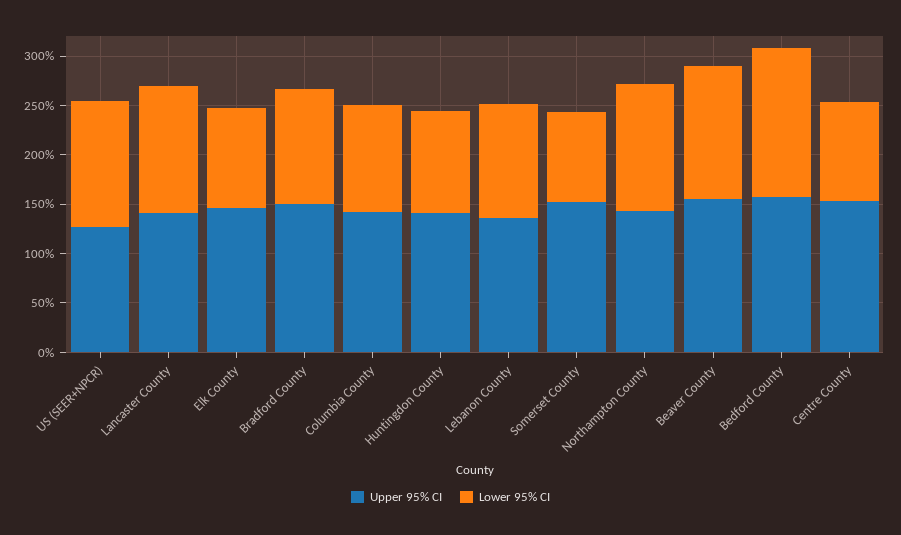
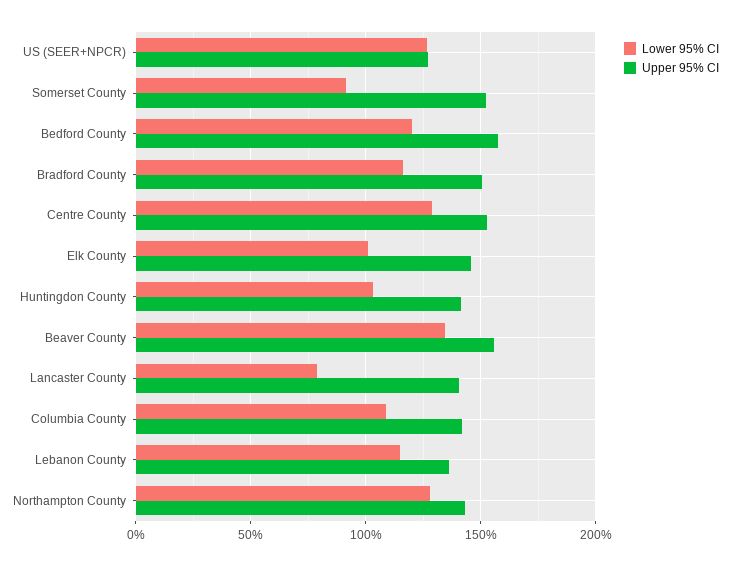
  {
    "Upper 95% CI": {
      "US (SEER+NPCR)": 125,
      "Lancaster County": 140,
      "Elk County": 145,
      "Bradford County": 150,
      "Columbia County": 140,
      "Huntingdon County": 140,
      "Lebanon County": 135,
      "Somerset County": 150,
      "Northampton County": 145,
      "Beaver County": 155,
      "Bedford County": 160,
      "Centre County": 155
    },
    "Lower 95% CI": {
      "US (SEER+NPCR)": 125,
-     "Lancaster County": 130,
+     "Lancaster County": 80,
      "Elk County": 100,
      "Bradford County": 115,
      "Columbia County": 110,
      "Huntingdon County": 105,
      "Lebanon County": 115,
      "Somerset County": 90,
      "Northampton County": 130,
      "Beaver County": 135,
-     "Bedford County": 150,
+     "Bedford County": 120,
-     "Centre County": 100
+     "Centre County": 130
    }
  }

